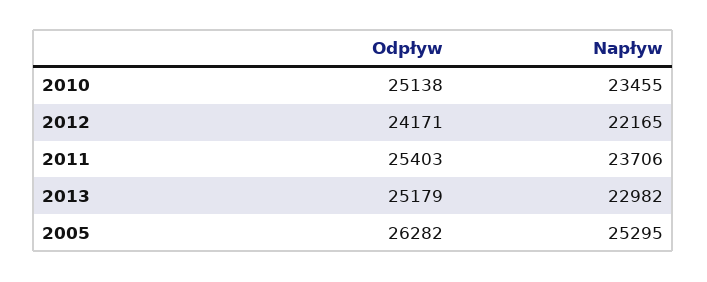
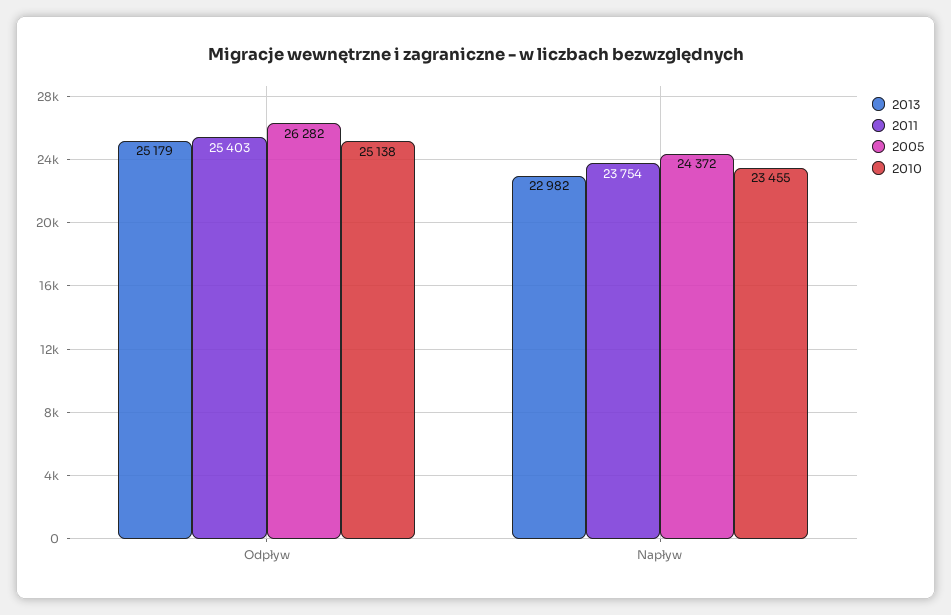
  {
    "2010": {
      "Odpływ": 25138,
      "Napływ": 23455
    },
-   "2012": {
-     "Odpływ": 24171,
-     "Napływ": 22165
-   },
    "2011": {
      "Odpływ": 25403,
-     "Napływ": 23706
+     "Napływ": 23754
    },
    "2013": {
      "Odpływ": 25179,
      "Napływ": 22982
    },
    "2005": {
      "Odpływ": 26282,
-     "Napływ": 25295
+     "Napływ": 24372
    }
  }

